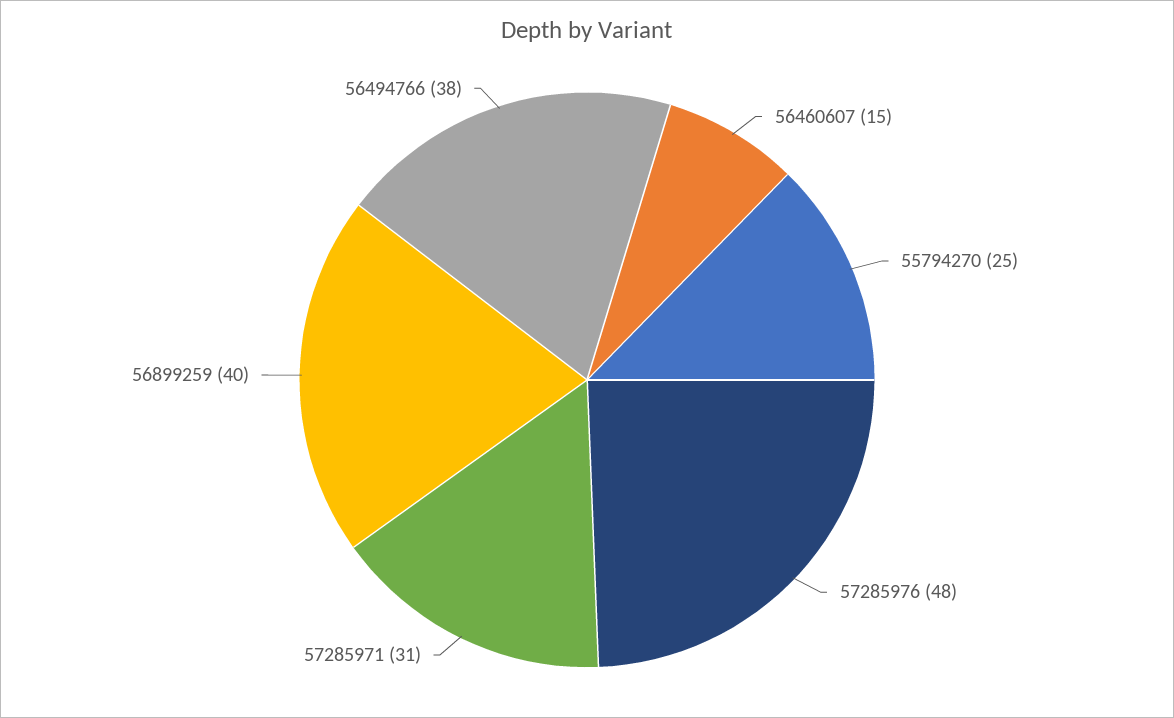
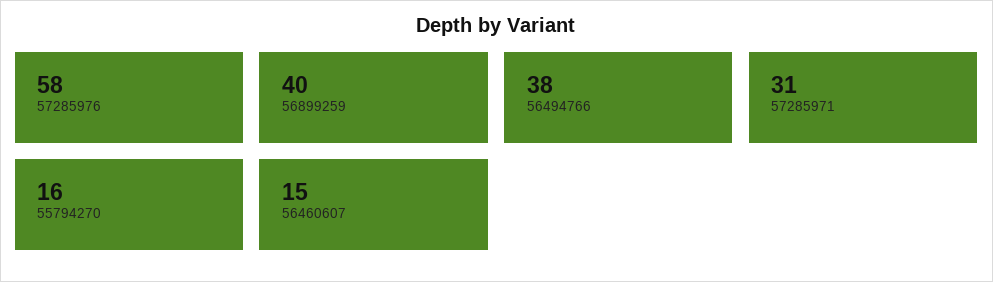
  {
    "56460607": 15,
-   "55794270": 25,
+   "55794270": 16,
-   "57285976": 48,
+   "57285976": 58,
    "57285971": 31,
    "56899259": 40,
    "56494766": 38
  }

